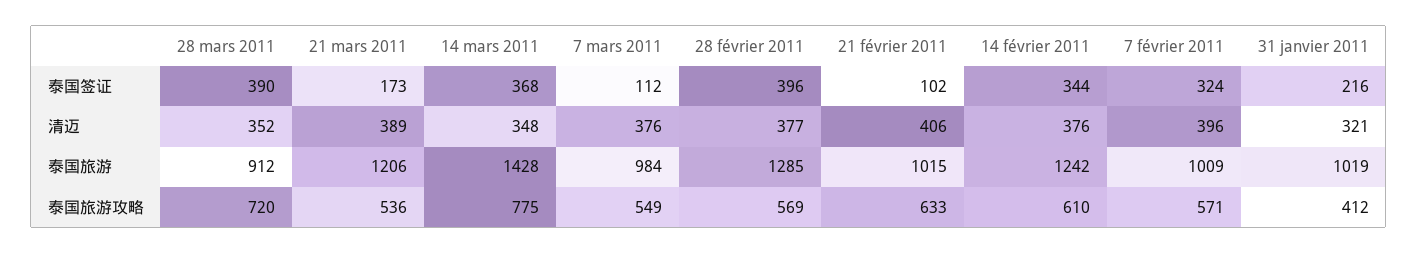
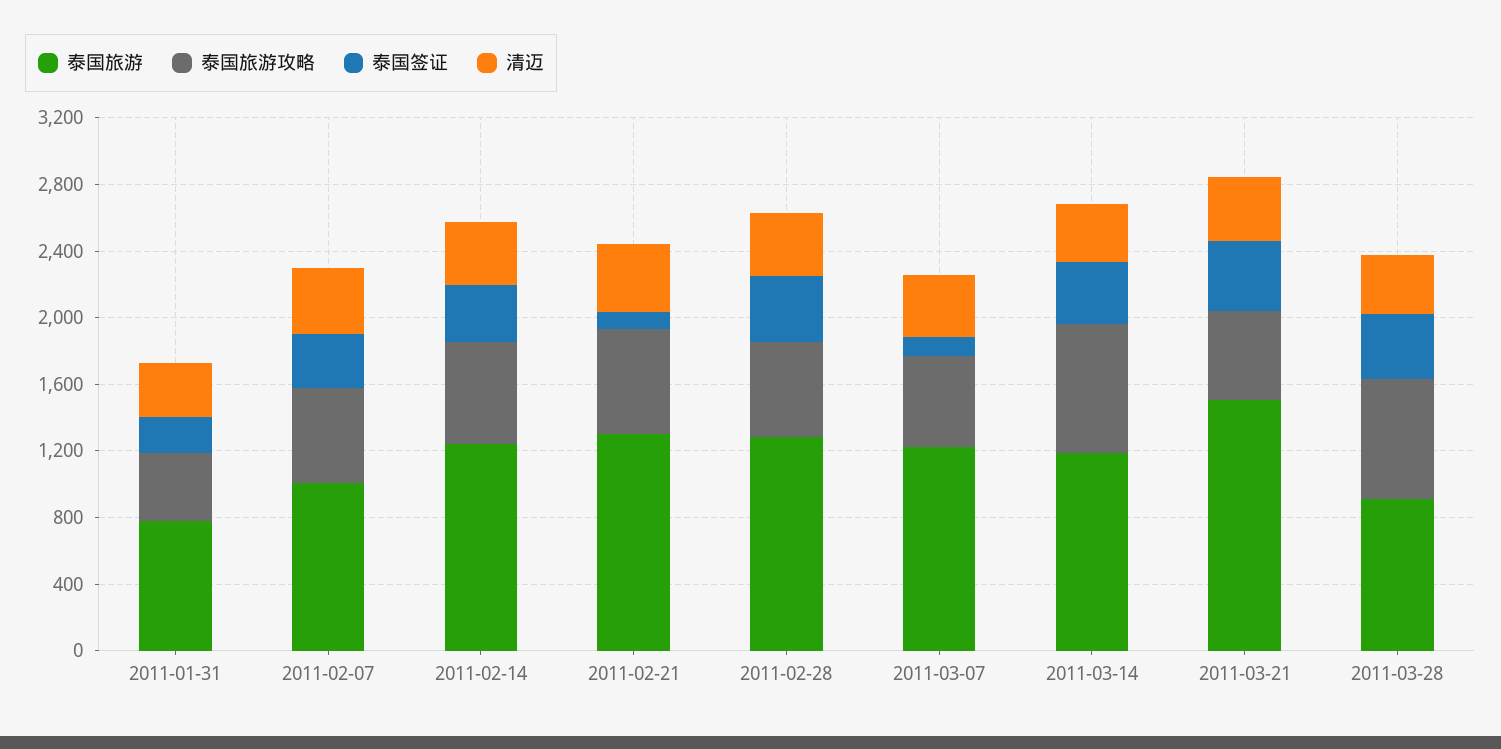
  {
    "泰国签证": {
      "28 mars 2011": 390,
-     "21 mars 2011": 173,
+     "21 mars 2011": 400,
      "14 mars 2011": 368,
      "7 mars 2011": 112,
      "28 février 2011": 396,
      "21 février 2011": 102,
      "14 février 2011": 344,
      "7 février 2011": 324,
      "31 janvier 2011": 216
    },
    "清迈": {
      "28 mars 2011": 352,
      "21 mars 2011": 389,
      "14 mars 2011": 348,
      "7 mars 2011": 376,
      "28 février 2011": 377,
      "21 février 2011": 406,
      "14 février 2011": 376,
      "7 février 2011": 396,
      "31 janvier 2011": 321
    },
    "泰国旅游": {
      "28 mars 2011": 912,
-     "21 mars 2011": 1206,
+     "21 mars 2011": 1500,
-     "14 mars 2011": 1428,
+     "14 mars 2011": 1200,
-     "7 mars 2011": 984,
+     "7 mars 2011": 1200,
      "28 février 2011": 1285,
-     "21 février 2011": 1015,
+     "21 février 2011": 1300,
      "14 février 2011": 1242,
      "7 février 2011": 1009,
-     "31 janvier 2011": 1019
+     "31 janvier 2011": 800
    },
    "泰国旅游攻略": {
      "28 mars 2011": 720,
      "21 mars 2011": 536,
      "14 mars 2011": 775,
      "7 mars 2011": 549,
      "28 février 2011": 569,
      "21 février 2011": 633,
      "14 février 2011": 610,
      "7 février 2011": 571,
      "31 janvier 2011": 412
    }
  }

